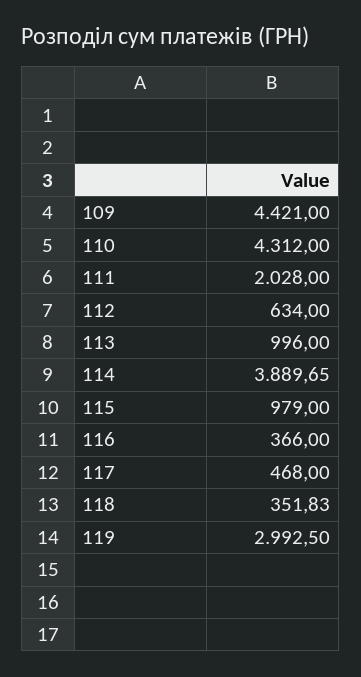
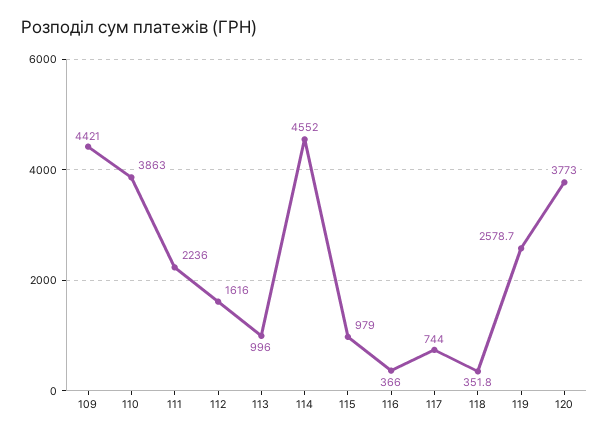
  {
    "109": 4421,
-   "110": 4312,
+   "110": 3863,
-   "111": 2028,
+   "111": 2236,
-   "112": 634,
+   "112": 1616,
    "113": 996,
-   "114": 3889.65,
+   "114": 4552,
    "115": 979,
    "116": 366,
-   "117": 468,
+   "117": 744,
    "118": 351.83,
-   "119": 2992.5
+   "119": 2578.7,
+   "120": 3773
  }

